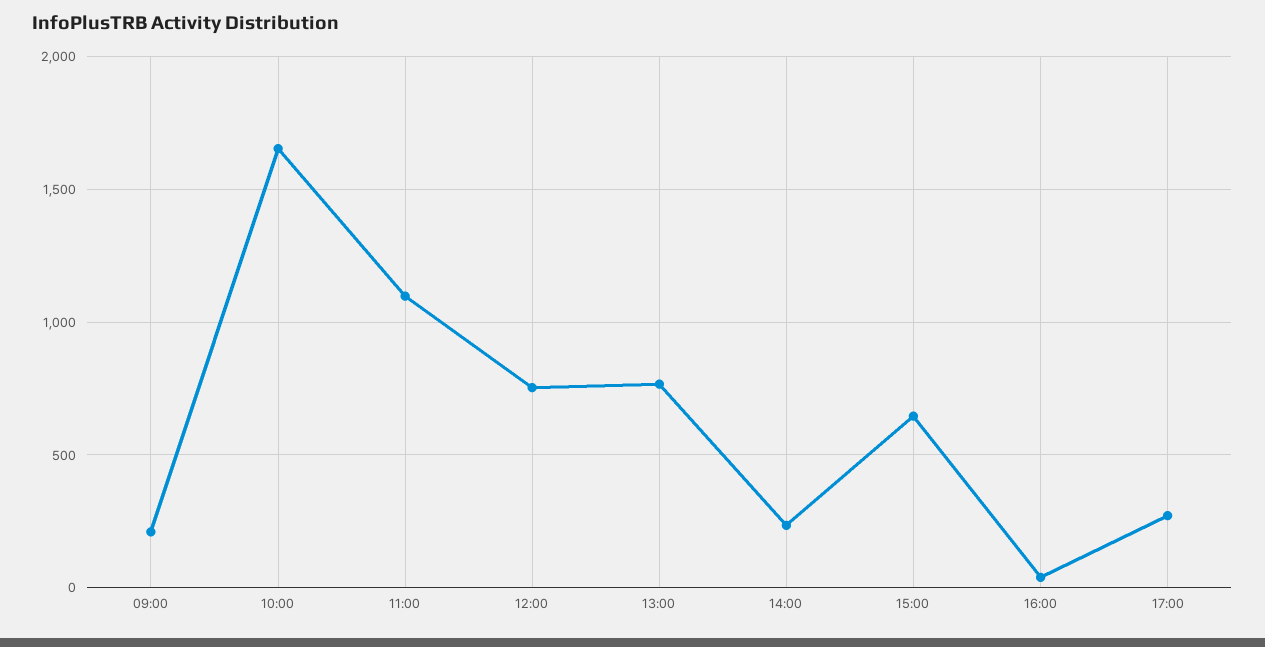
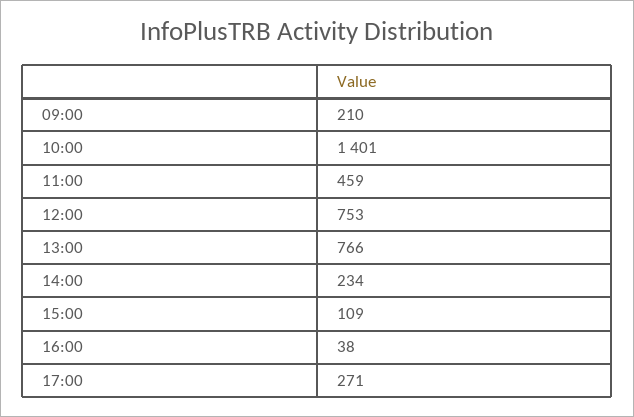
  {
    "09:00": 210,
-   "10:00": 1650,
+   "10:00": 1401,
-   "11:00": 1100,
+   "11:00": 459,
    "12:00": 753,
    "13:00": 766,
    "14:00": 234,
-   "15:00": 650,
+   "15:00": 109,
    "16:00": 38,
    "17:00": 271
  }

